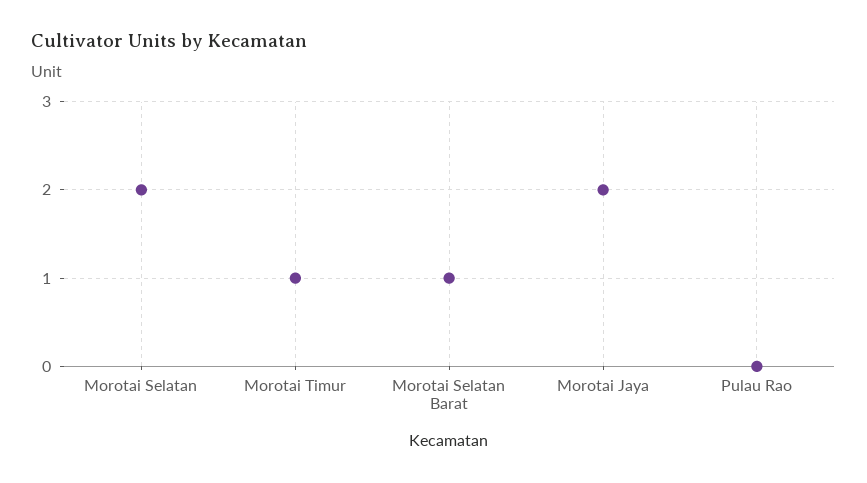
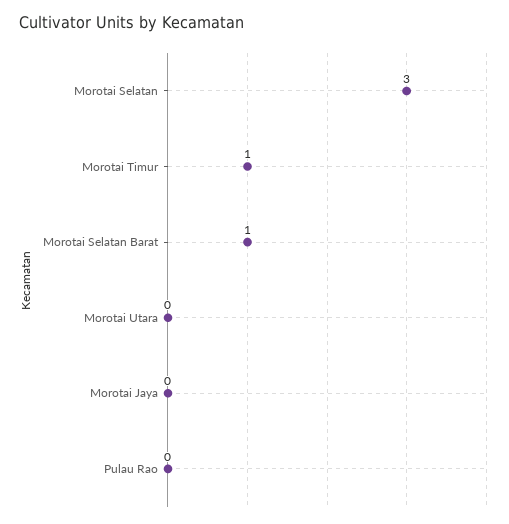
  {
-   "Morotai Selatan": 2,
+   "Morotai Selatan": 3,
    "Morotai Timur": 1,
    "Morotai Selatan Barat": 1,
-   "Morotai Jaya": 2,
+   "Morotai Jaya": 0,
-   "Pulau Rao": 0
+   "Pulau Rao": 0,
+   "Morotai Utara": 0
  }

